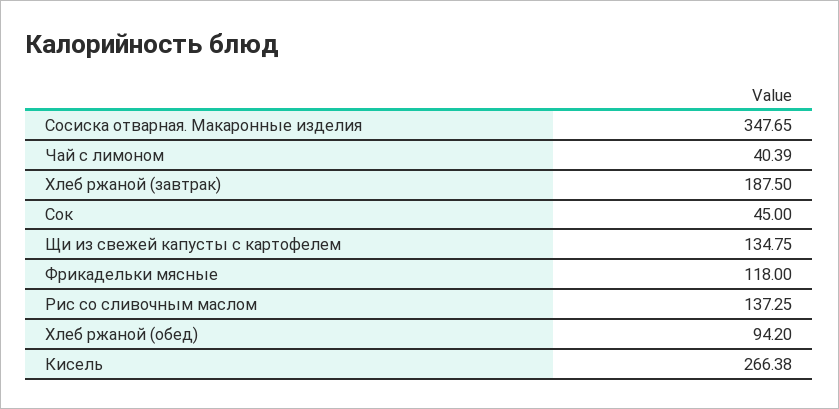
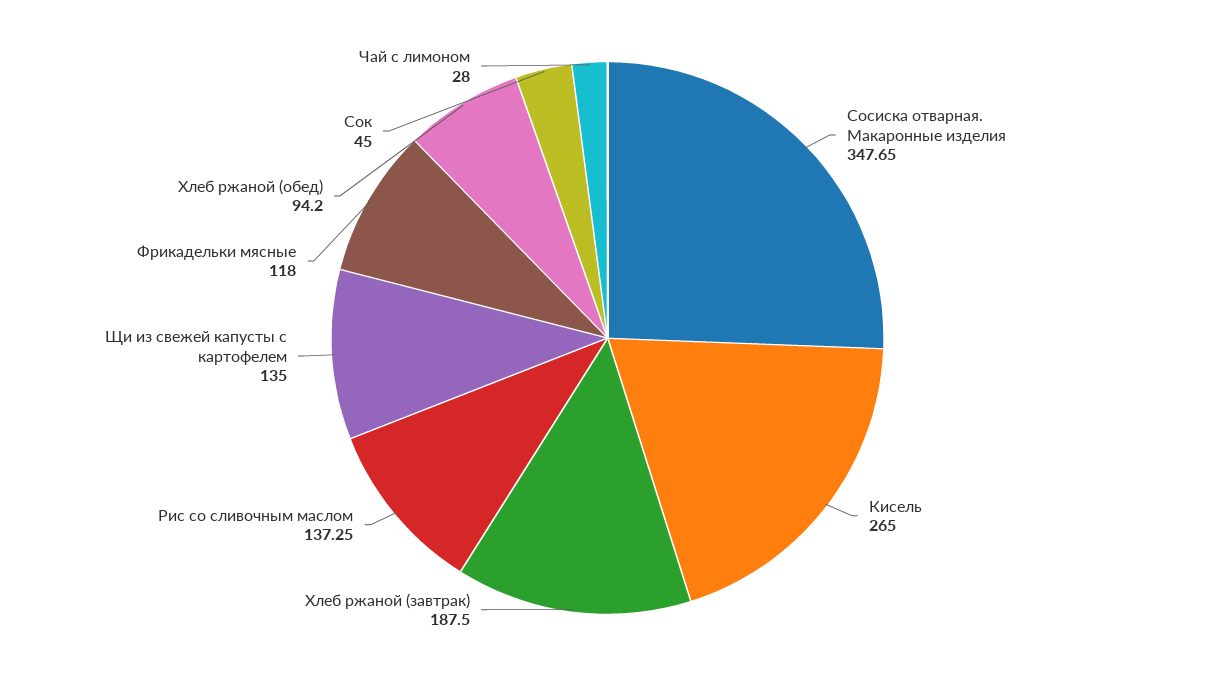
  {
    "Сосиска отварная. Макаронные изделия": 347.65,
-   "Чай с лимоном": 40.39,
+   "Чай с лимоном": 28,
    "Хлеб ржаной (завтрак)": 187.5,
    "Сок": 45,
-   "Щи из свежей капусты с картофелем": 134.75,
+   "Щи из свежей капусты с картофелем": 135,
    "Фрикадельки мясные": 118,
    "Рис со сливочным маслом": 137.25,
    "Хлеб ржаной (обед)": 94.2,
-   "Кисель": 266.38
+   "Кисель": 265
  }

